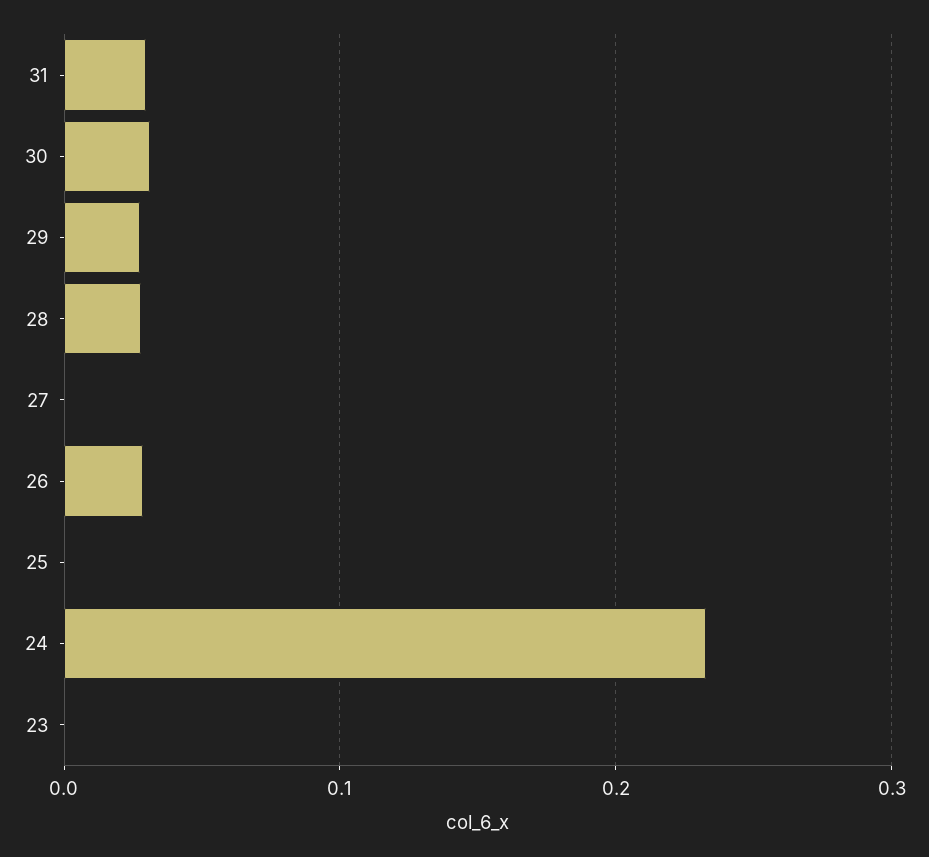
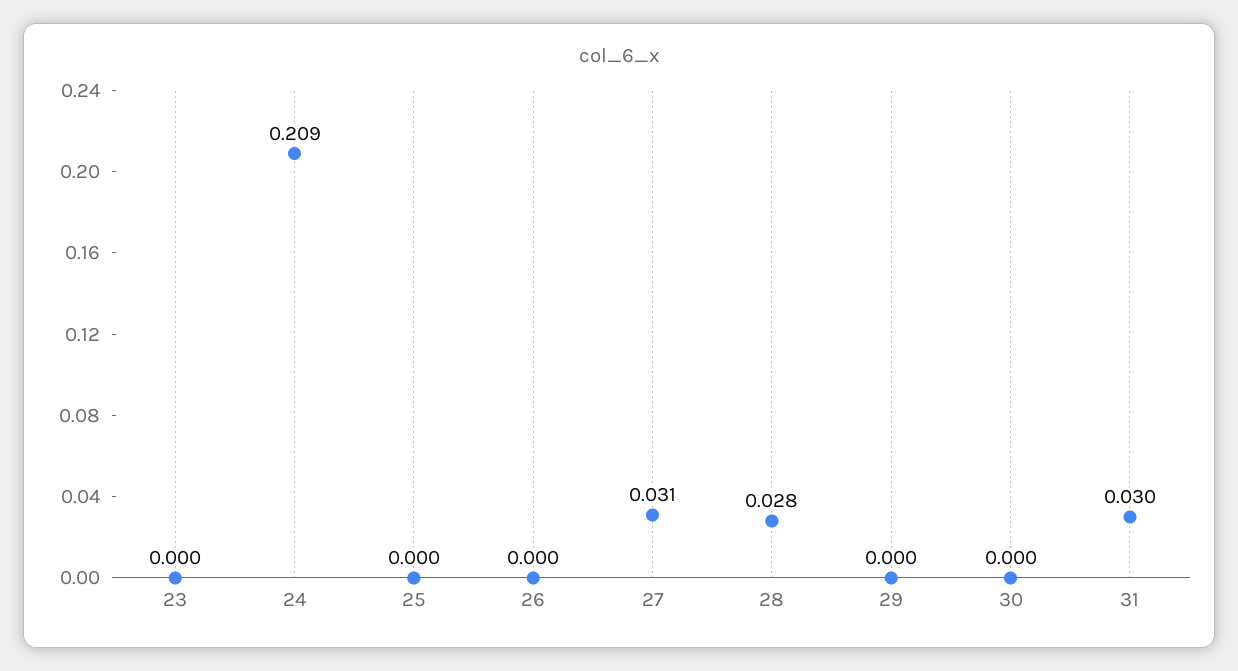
  {
    "31": 0.03,
-   "30": 0.03,
+   "30": 0,
-   "29": 0.03,
+   "29": 0,
    "28": 0.028,
-   "27": 0,
+   "27": 0.031,
-   "26": 0.03,
+   "26": 0,
    "25": 0,
-   "24": 0.23,
+   "24": 0.209,
    "23": 0
  }

